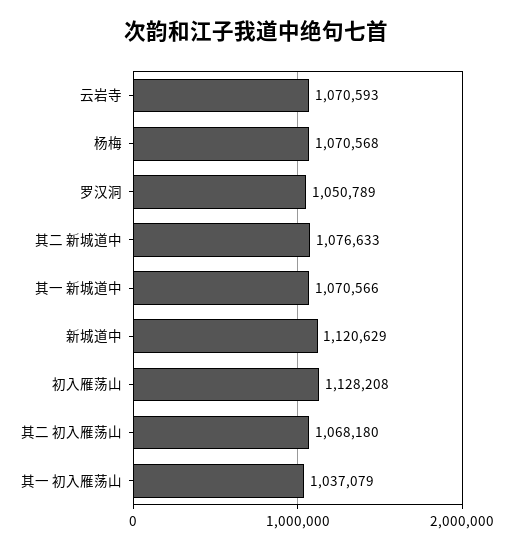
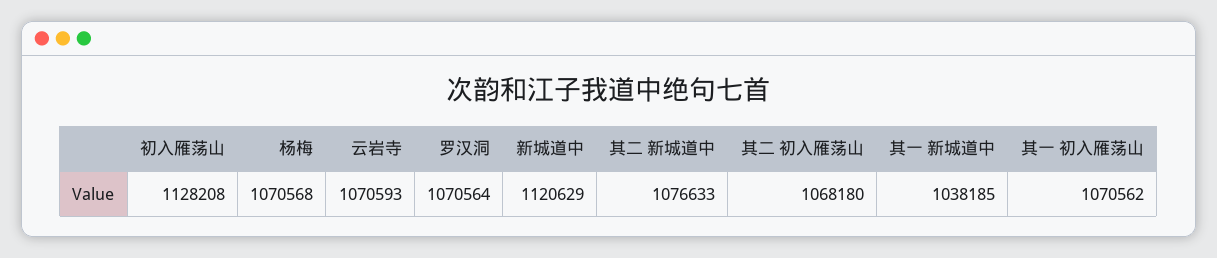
  {
    "云岩寺": 1070593,
    "杨梅": 1070568,
-   "罗汉洞": 1050789,
+   "罗汉洞": 1070564,
    "其二 新城道中": 1076633,
-   "其一 新城道中": 1070566,
+   "其一 新城道中": 1038185,
    "新城道中": 1120629,
    "初入雁荡山": 1128208,
    "其二 初入雁荡山": 1068180,
-   "其一 初入雁荡山": 1037079
+   "其一 初入雁荡山": 1070562
  }

